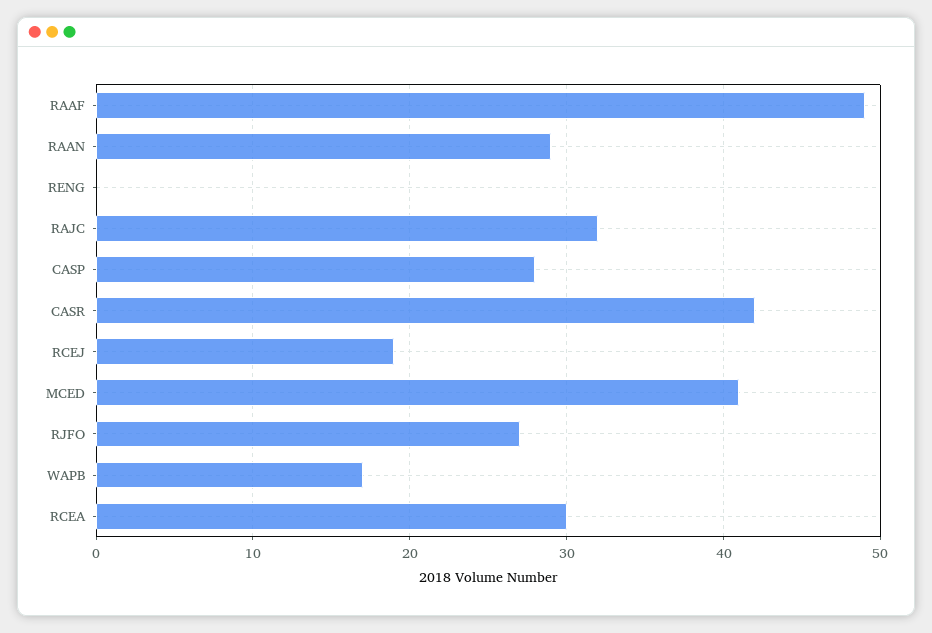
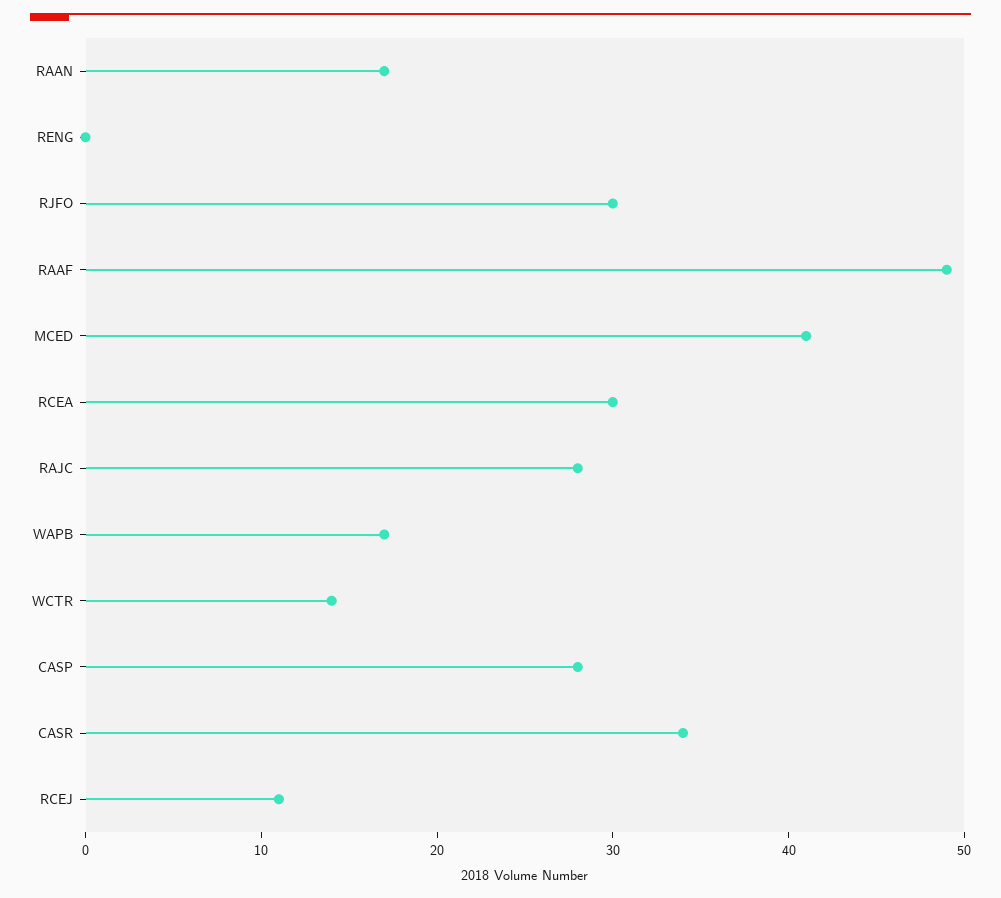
  {
    "RAAF": 49,
-   "RAAN": 29,
+   "RAAN": 17,
    "RENG": 0,
-   "RAJC": 32,
+   "RAJC": 28,
    "CASP": 28,
-   "CASR": 42,
+   "CASR": 34,
-   "RCEJ": 19,
+   "RCEJ": 11,
    "MCED": 41,
-   "RJFO": 27,
+   "RJFO": 30,
    "WAPB": 17,
-   "RCEA": 30
+   "RCEA": 30,
+   "WCTR": 14
  }

